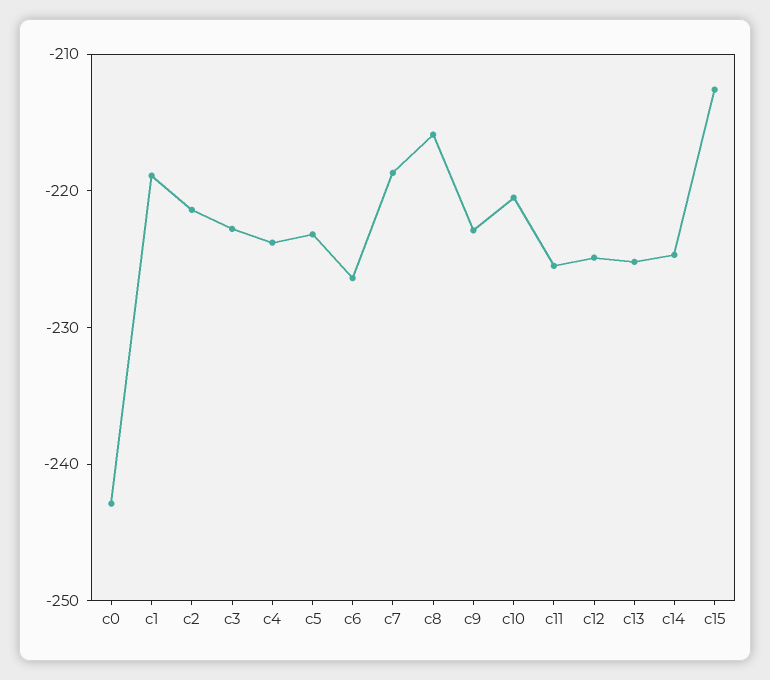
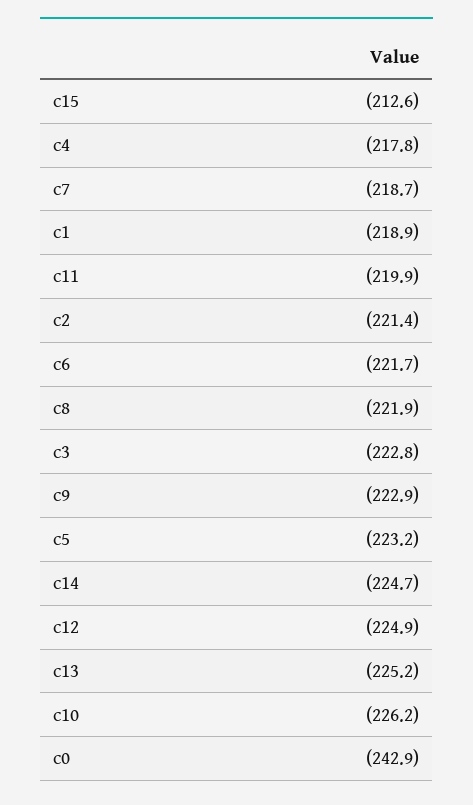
  {
    "c0": -242.9,
    "c1": -218.9,
    "c2": -221.4,
    "c3": -222.8,
-   "c4": -224,
+   "c4": -217.8,
    "c5": -223.2,
-   "c6": -226,
+   "c6": -221.7,
    "c7": -218.7,
-   "c8": -216,
+   "c8": -221.9,
    "c9": -222.9,
-   "c10": -220,
+   "c10": -226.2,
-   "c11": -226,
+   "c11": -219.9,
    "c12": -224.9,
    "c13": -225.2,
    "c14": -224.7,
    "c15": -212.6
  }

